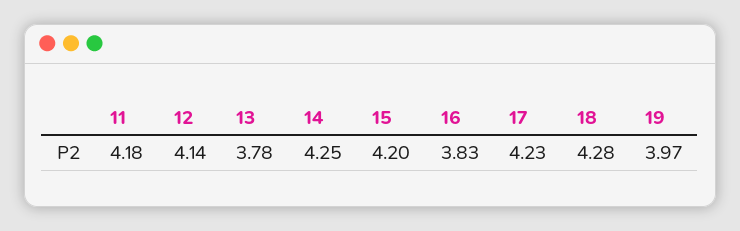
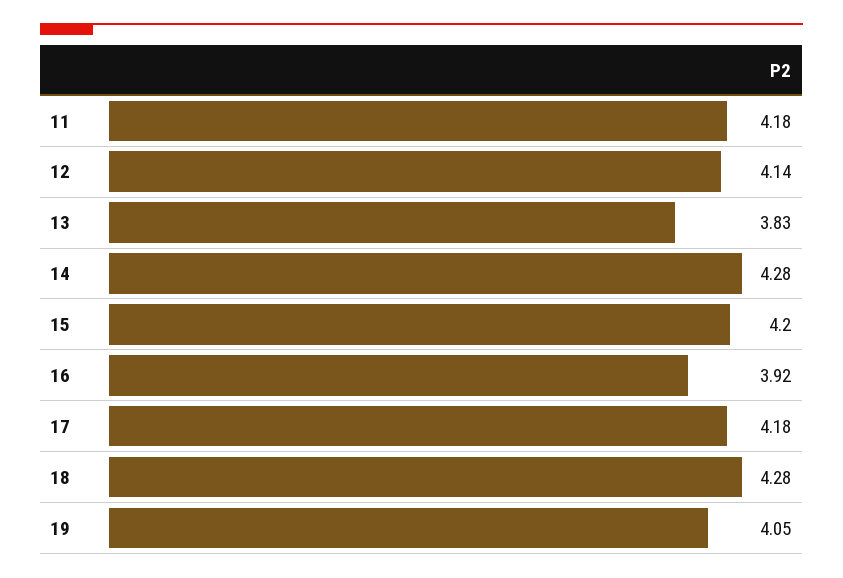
  {
    "11": 4.18,
    "12": 4.14,
-   "13": 3.78,
+   "13": 3.83,
-   "14": 4.25,
+   "14": 4.28,
    "15": 4.2,
-   "16": 3.83,
+   "16": 3.92,
-   "17": 4.23,
+   "17": 4.18,
    "18": 4.28,
-   "19": 3.97
+   "19": 4.05
  }

